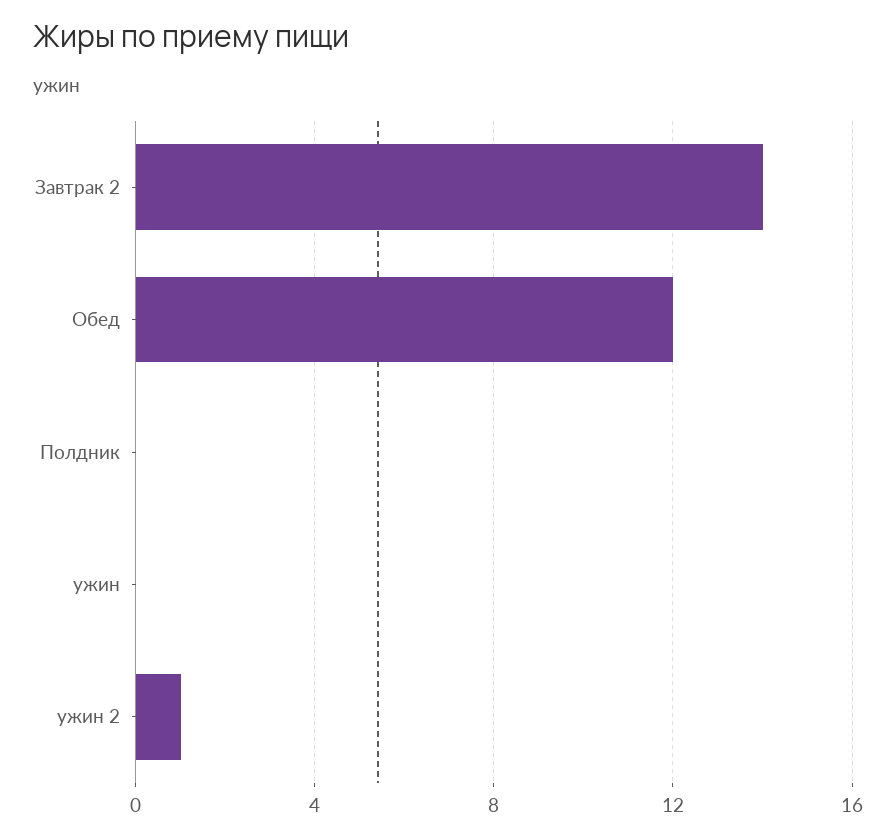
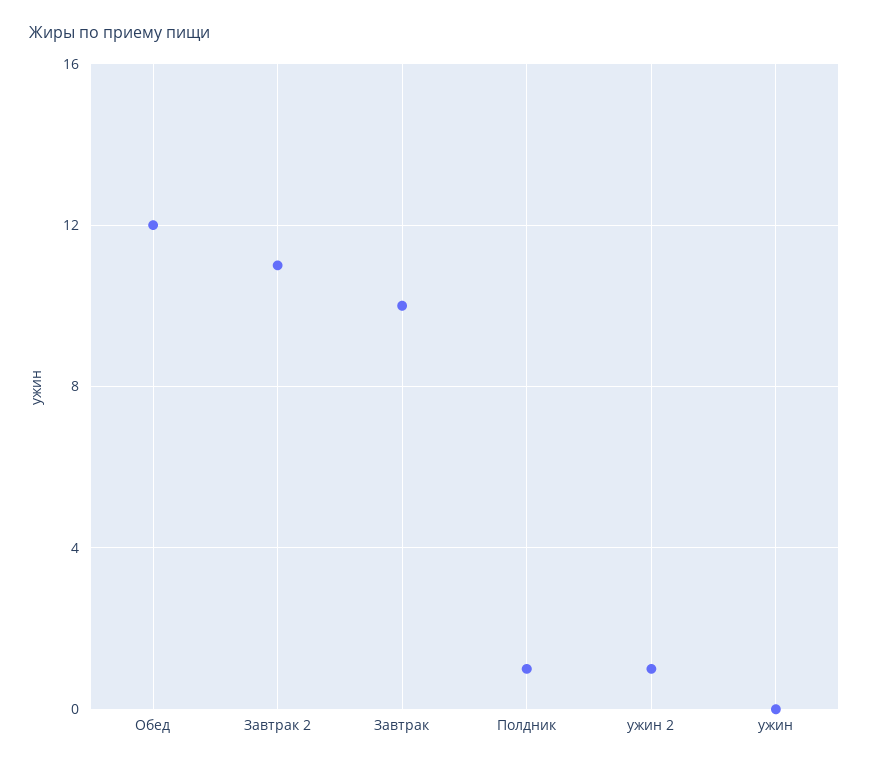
  {
-   "Завтрак 2": 14,
+   "Завтрак 2": 11,
    "Обед": 12,
-   "Полдник": 0,
+   "Полдник": 1,
    "ужин": 0,
-   "ужин 2": 1
+   "ужин 2": 1,
+   "Завтрак": 10
  }

